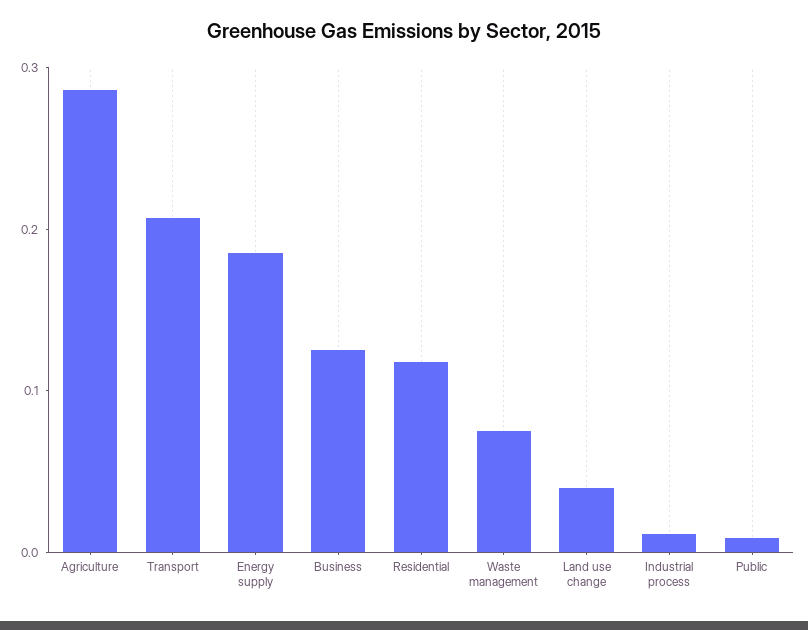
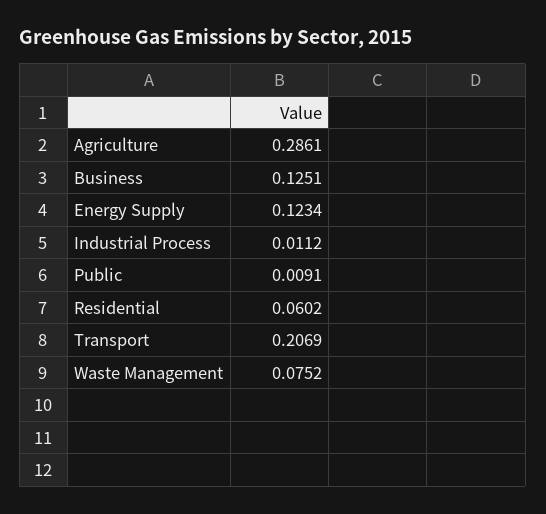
  {
    "Agriculture": 0.2861,
    "Transport": 0.2069,
-   "Energy supply": 0.18,
+   "Energy supply": 0.1234,
    "Business": 0.1251,
-   "Residential": 0.12,
+   "Residential": 0.0602,
    "Waste management": 0.0752,
-   "Land use change": 0.04,
    "Industrial process": 0.0112,
    "Public": 0.0091
  }

